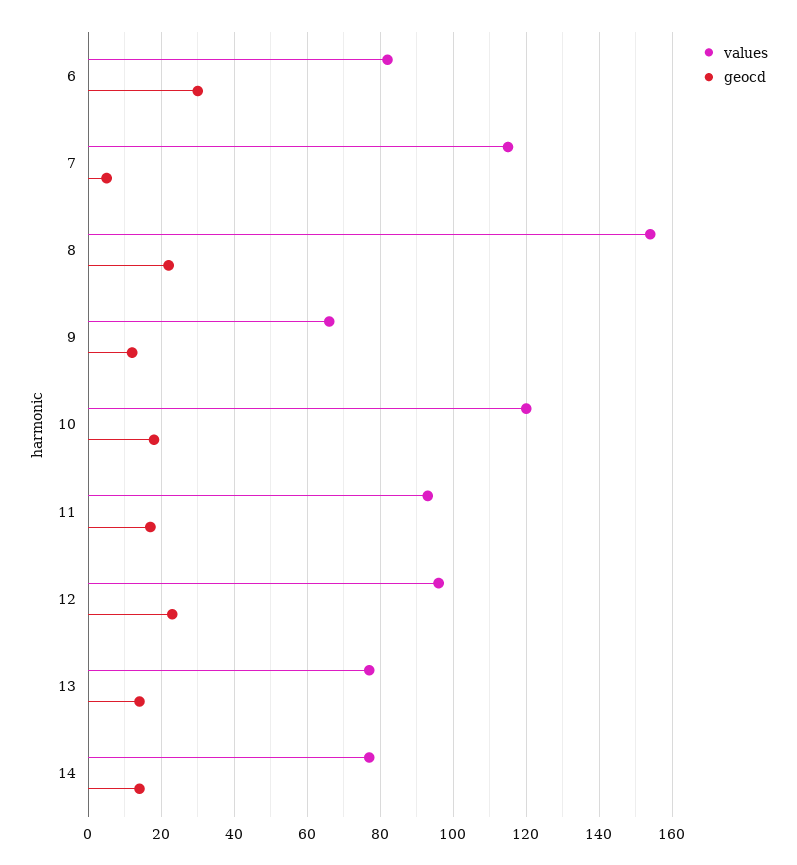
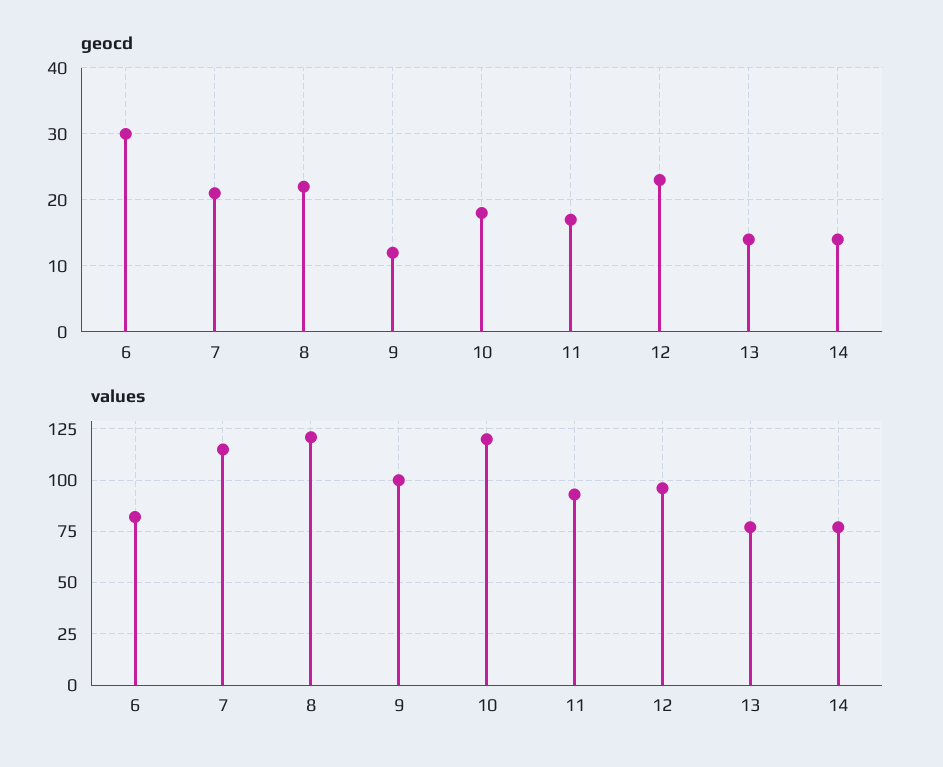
  {
    "values": {
      "6": 80,
      "7": 115,
-     "8": 155,
+     "8": 120,
-     "9": 65,
+     "9": 100,
      "10": 120,
      "11": 95,
      "12": 95,
      "13": 75,
      "14": 75
    },
    "geocd": {
      "6": 30,
-     "7": 5,
+     "7": 21,
      "8": 22,
      "9": 12,
      "10": 18,
      "11": 17,
      "12": 23,
      "13": 14,
      "14": 14
    }
  }

